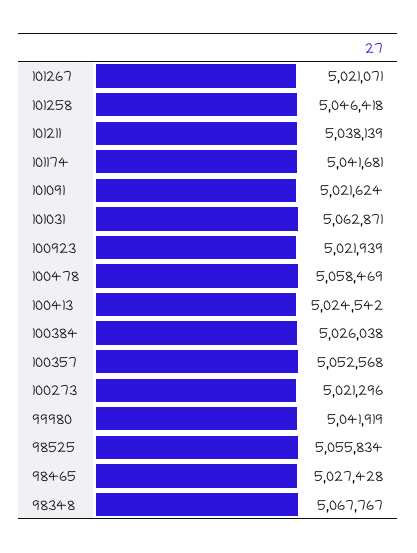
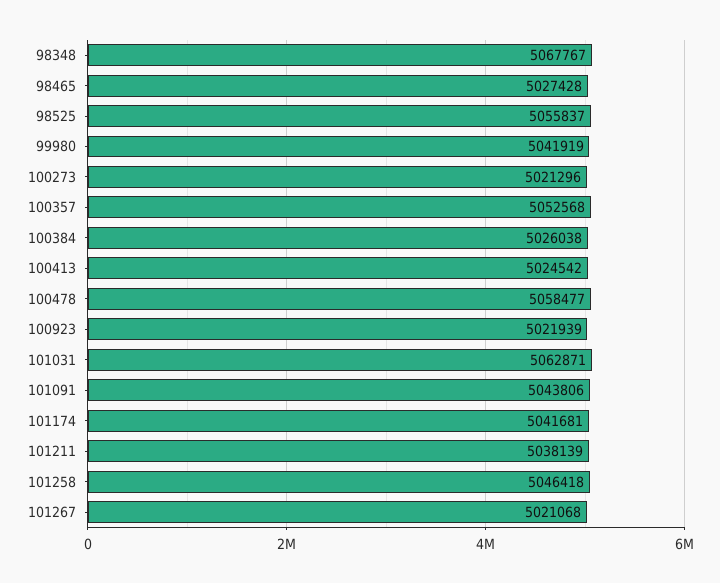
  {
-   "101267": 5021071,
+   "101267": 5021068,
    "101258": 5046418,
    "101211": 5038139,
    "101174": 5041681,
-   "101091": 5021624,
+   "101091": 5043806,
    "101031": 5062871,
    "100923": 5021939,
-   "100478": 5058469,
+   "100478": 5058477,
    "100413": 5024542,
    "100384": 5026038,
    "100357": 5052568,
    "100273": 5021296,
    "99980": 5041919,
-   "98525": 5055834,
+   "98525": 5055837,
    "98465": 5027428,
    "98348": 5067767
  }

